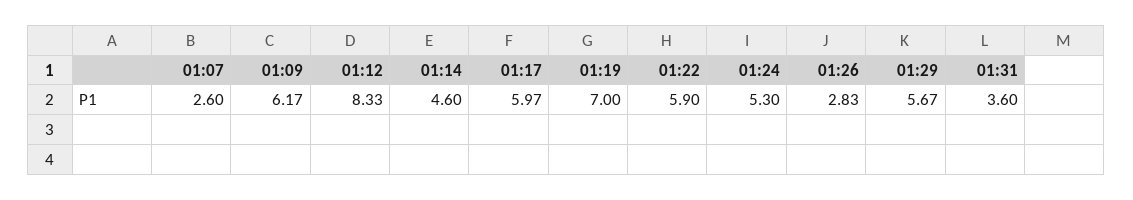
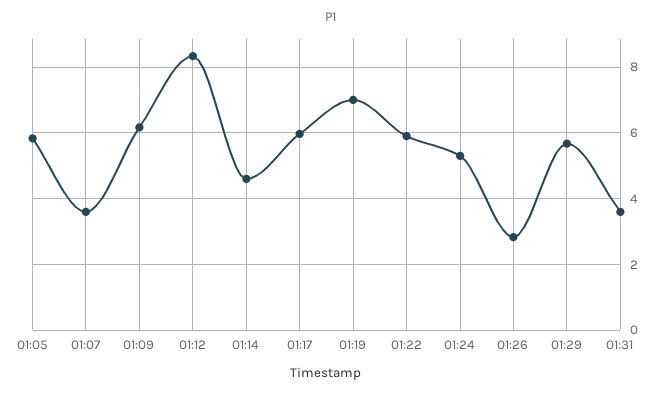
  {
-   "01:07": 2.6,
+   "01:07": 3.6,
    "01:09": 6.17,
    "01:12": 8.33,
    "01:14": 4.6,
    "01:17": 5.97,
    "01:19": 7,
    "01:22": 5.9,
    "01:24": 5.3,
    "01:26": 2.83,
    "01:29": 5.67,
-   "01:31": 3.6
+   "01:31": 3.6,
+   "01:05": 5.8
  }

